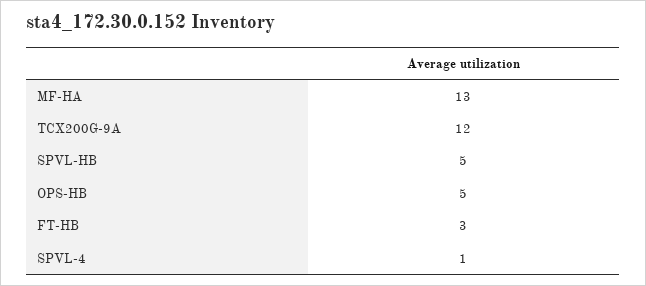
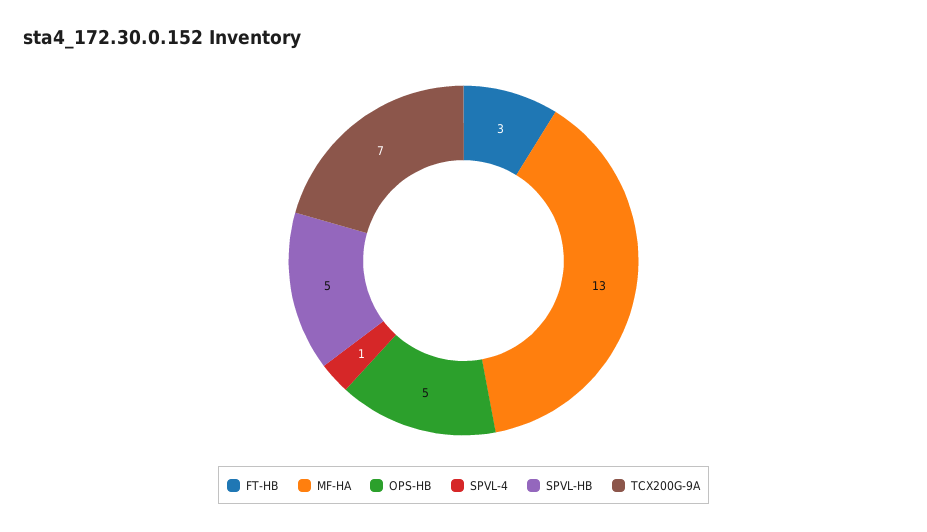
  {
    "MF-HA": 13,
-   "TCX200G-9A": 12,
+   "TCX200G-9A": 7,
    "SPVL-HB": 5,
    "OPS-HB": 5,
    "FT-HB": 3,
    "SPVL-4": 1
  }

